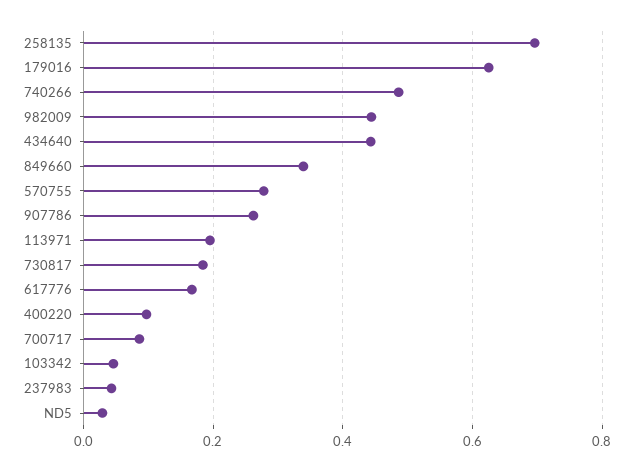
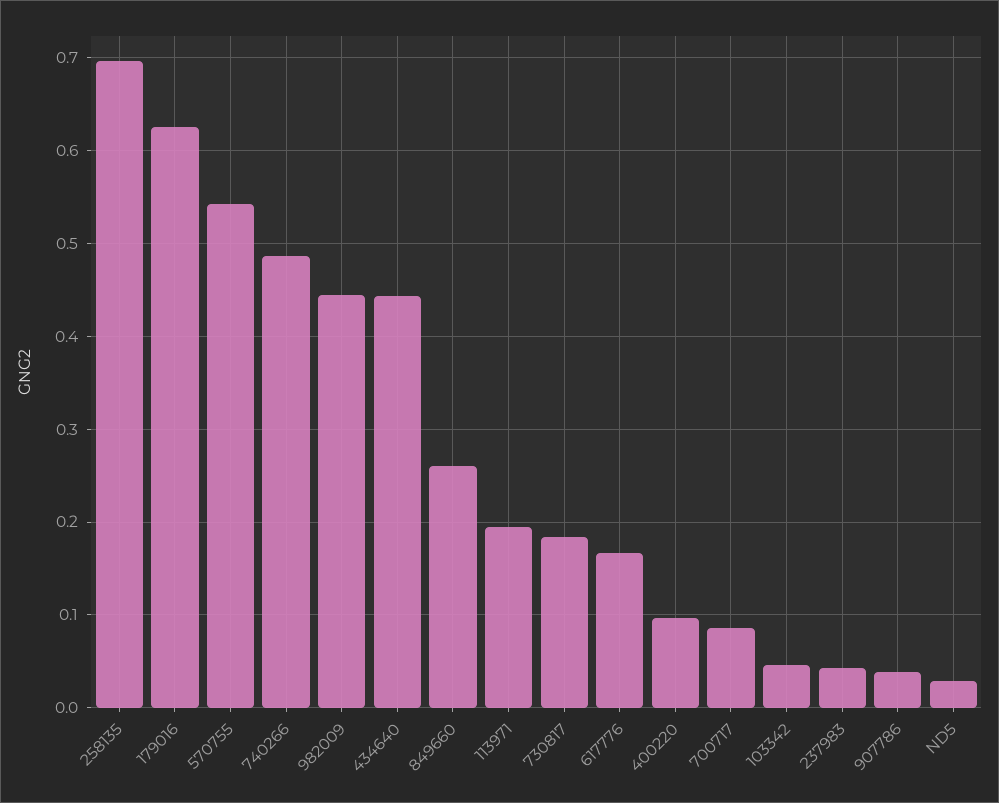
  {
    "258135": 0.7,
    "179016": 0.63,
    "740266": 0.49,
    "982009": 0.44,
    "434640": 0.44,
-   "849660": 0.34,
+   "849660": 0.26,
-   "570755": 0.28,
+   "570755": 0.54,
-   "907786": 0.26,
+   "907786": 0.04,
    "113971": 0.2,
    "730817": 0.18,
    "617776": 0.17,
    "400220": 0.1,
    "700717": 0.09,
    "103342": 0.05,
    "237983": 0.04,
    "ND5": 0.03
  }

